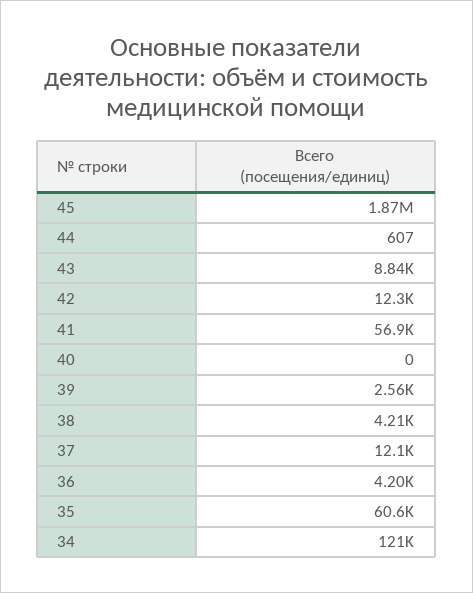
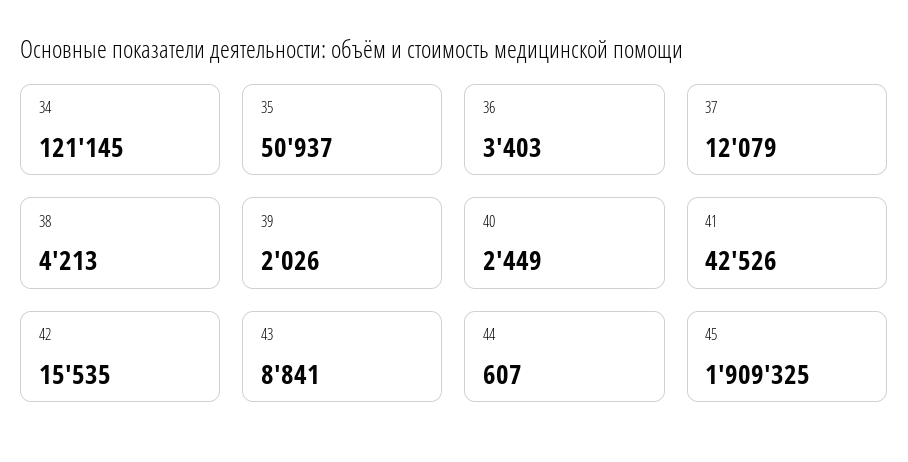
  {
-   "45": 1870000,
+   "45": 1909325,
    "44": 607,
    "43": 8841,
-   "42": 12300,
+   "42": 15535,
-   "41": 56900,
+   "41": 42526,
-   "40": 0,
+   "40": 2449,
-   "39": 2560,
+   "39": 2026,
    "38": 4213,
    "37": 12079,
-   "36": 4200,
+   "36": 3403,
-   "35": 60600,
+   "35": 50937,
    "34": 121145
  }

